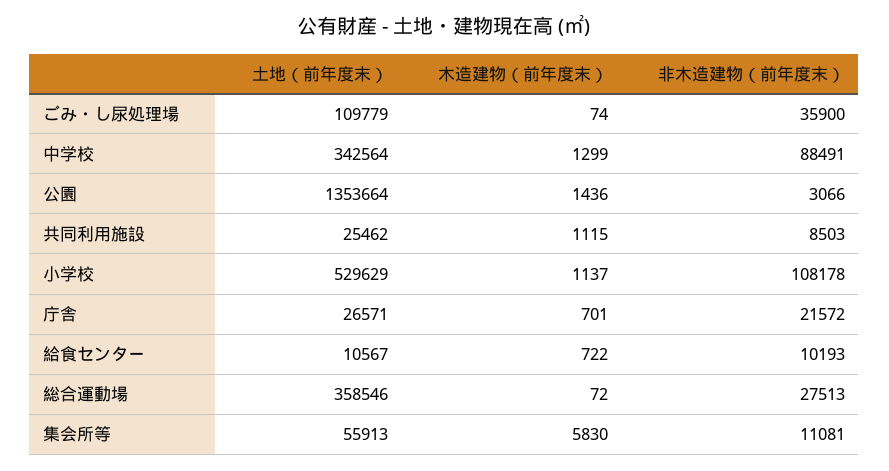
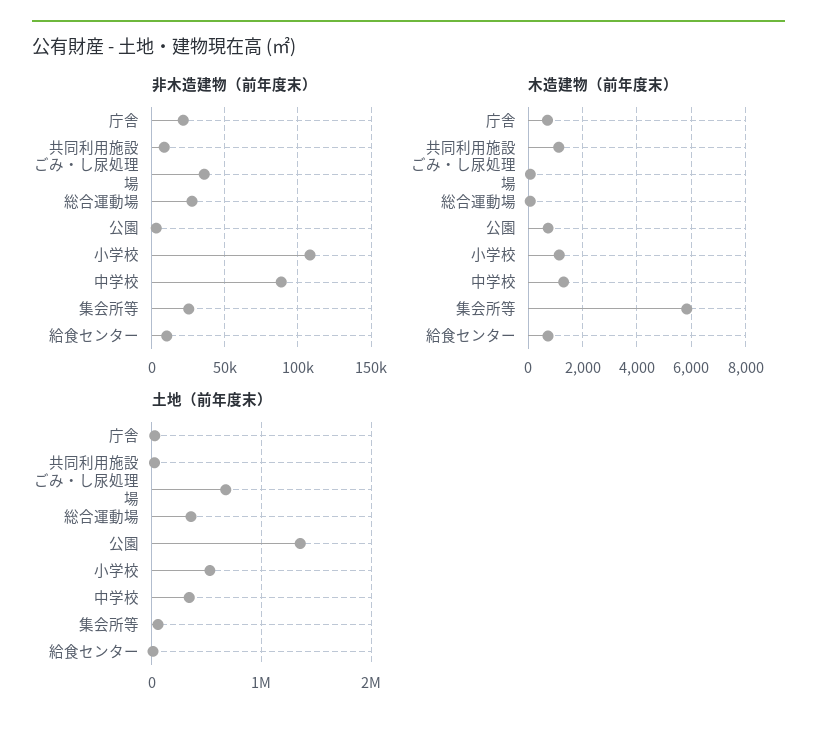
  {
    "土地（前年度末）": {
-     "ごみ・し尿処理場": 109779,
+     "ごみ・し尿処理場": 700000,
      "中学校": 342564,
      "公園": 1353664,
      "共同利用施設": 25462,
      "小学校": 529629,
      "庁舎": 26571,
      "給食センター": 10567,
      "総合運動場": 358546,
      "集会所等": 55913
    },
    "木造建物（前年度末）": {
      "ごみ・し尿処理場": 74,
      "中学校": 1299,
-     "公園": 1436,
+     "公園": 750,
      "共同利用施設": 1115,
      "小学校": 1137,
      "庁舎": 701,
      "給食センター": 722,
      "総合運動場": 72,
      "集会所等": 5830
    },
    "非木造建物（前年度末）": {
      "ごみ・し尿処理場": 35900,
      "中学校": 88491,
      "公園": 3066,
      "共同利用施設": 8503,
      "小学校": 108178,
      "庁舎": 21572,
      "給食センター": 10193,
      "総合運動場": 27513,
-     "集会所等": 11081
+     "集会所等": 25000
    }
  }

